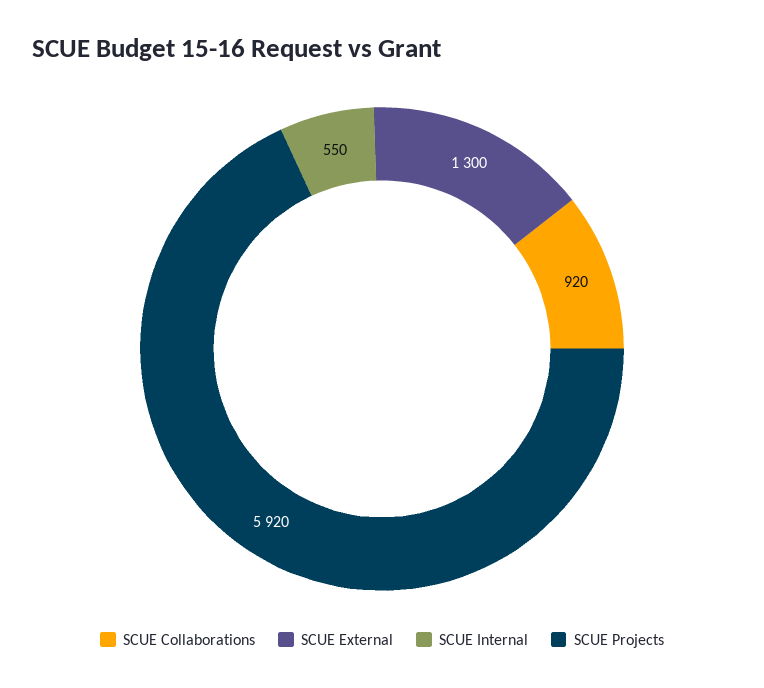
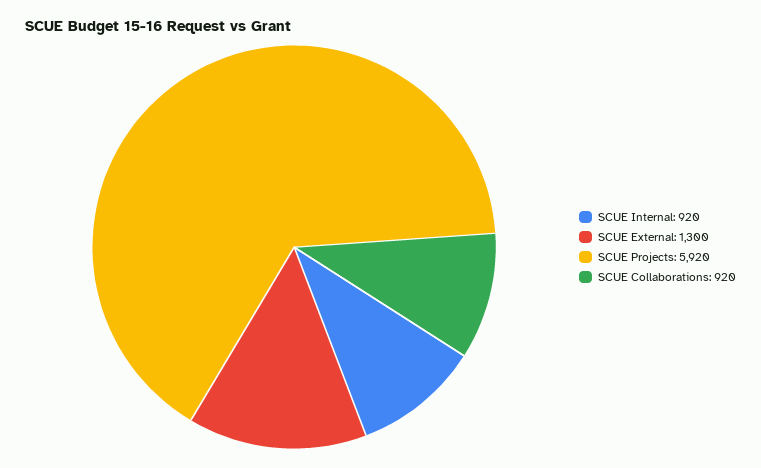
  {
    "SCUE Collaborations": 920,
    "SCUE External": 1300,
-   "SCUE Internal": 550,
+   "SCUE Internal": 920,
    "SCUE Projects": 5920
  }

